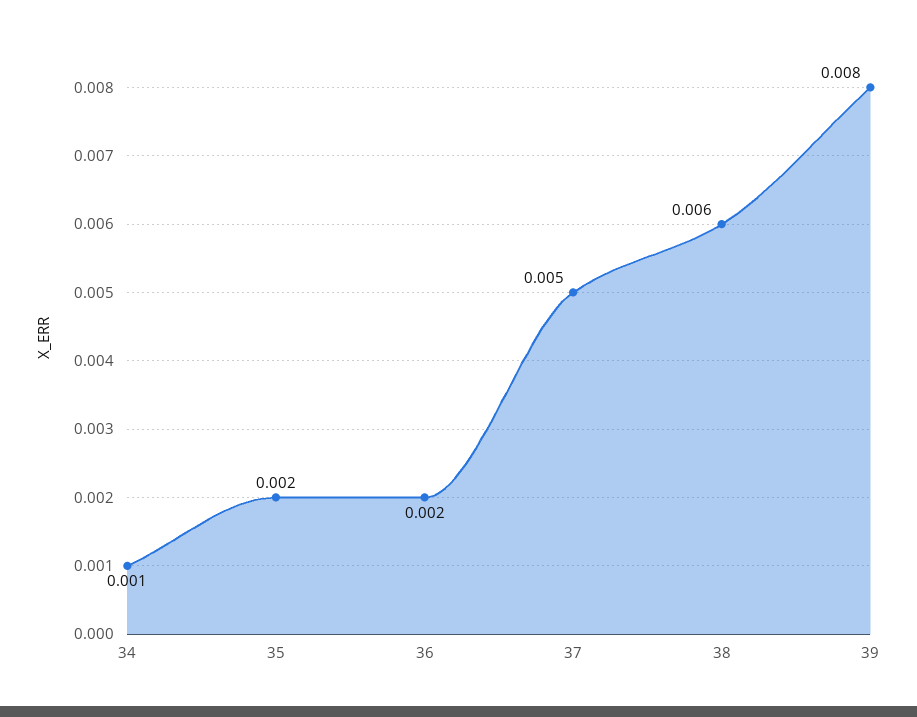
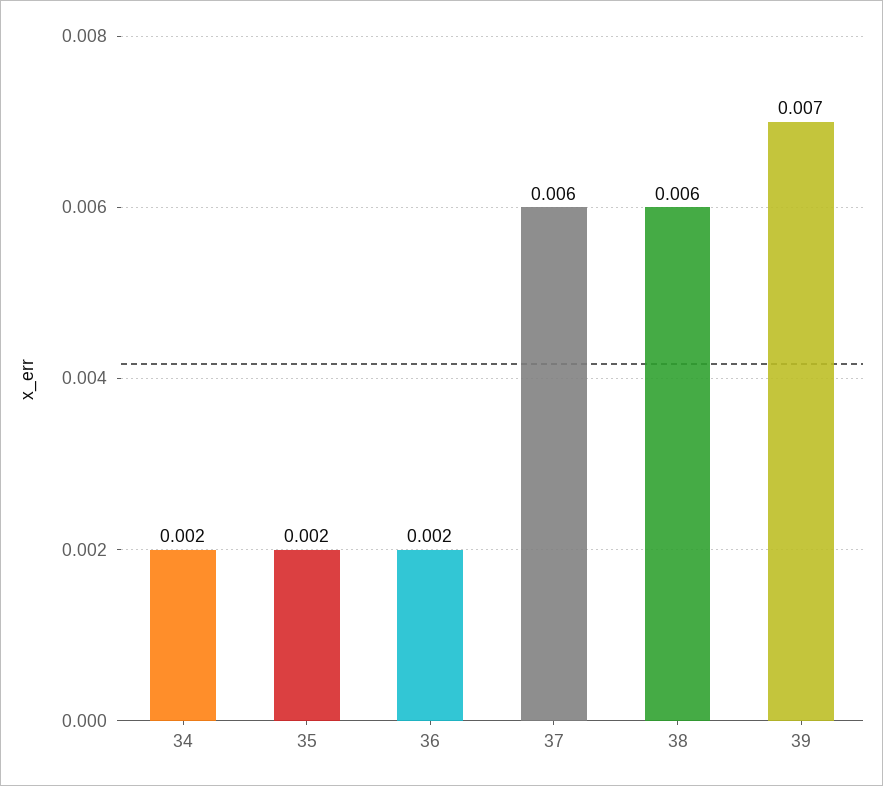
  {
-   "34": 0.001,
+   "34": 0.002,
    "35": 0.002,
    "36": 0.002,
-   "37": 0.005,
+   "37": 0.006,
    "38": 0.006,
-   "39": 0.008
+   "39": 0.007
  }

